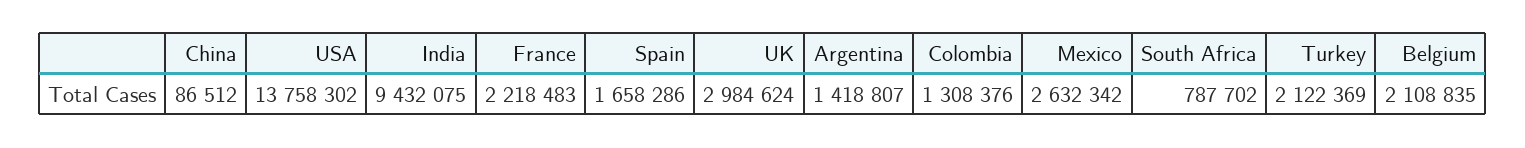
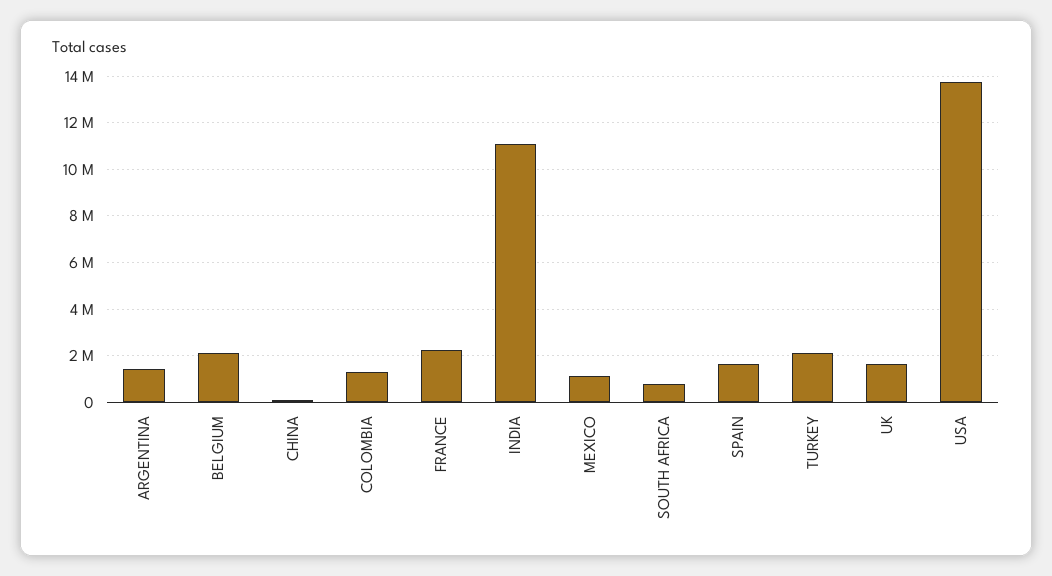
  {
    "China": 86512,
    "USA": 13758302,
-   "India": 9432075,
+   "India": 11000000,
    "France": 2218483,
    "Spain": 1658286,
-   "UK": 2984624,
+   "UK": 1500000,
    "Argentina": 1418807,
    "Colombia": 1308376,
-   "Mexico": 2632342,
+   "Mexico": 1000000,
    "South Africa": 787702,
    "Turkey": 2122369,
    "Belgium": 2108835
  }

